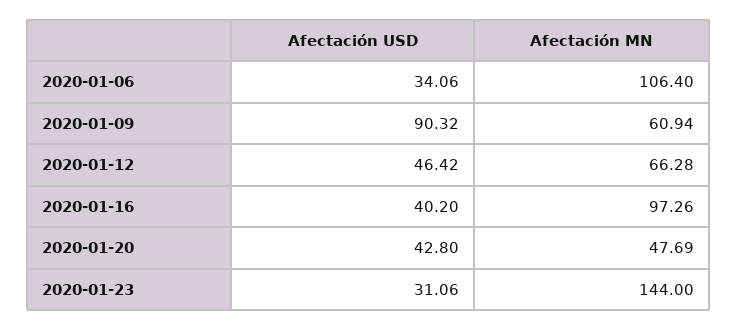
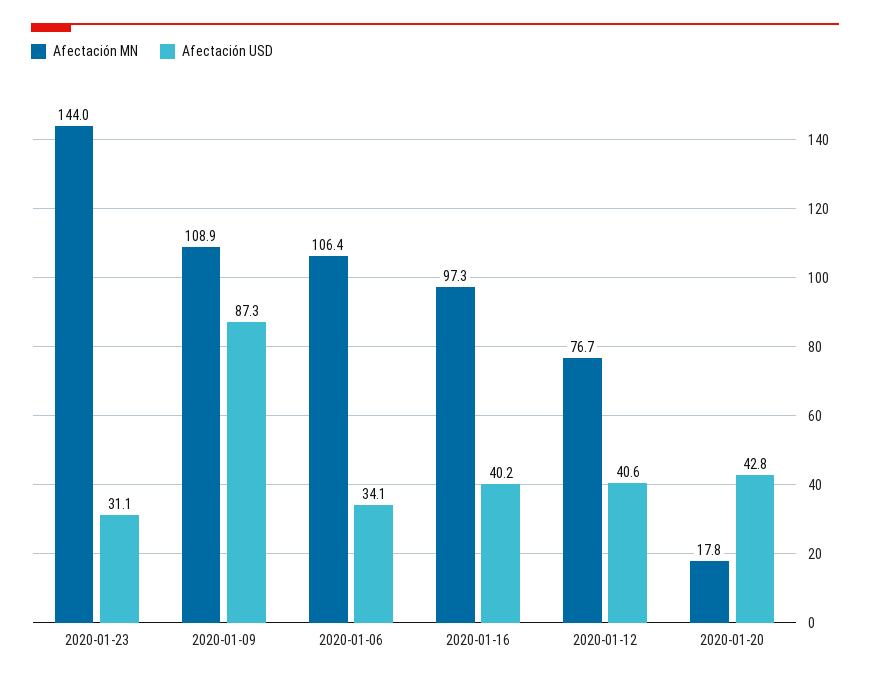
  {
    "Afectación USD": {
      "2020-01-06": 34.06,
-     "2020-01-09": 90.32,
+     "2020-01-09": 87.3,
-     "2020-01-12": 46.42,
+     "2020-01-12": 40.6,
      "2020-01-16": 40.2,
      "2020-01-20": 42.8,
      "2020-01-23": 31.06
    },
    "Afectación MN": {
      "2020-01-06": 106.4,
-     "2020-01-09": 60.94,
+     "2020-01-09": 108.9,
-     "2020-01-12": 66.28,
+     "2020-01-12": 76.7,
      "2020-01-16": 97.26,
-     "2020-01-20": 47.69,
+     "2020-01-20": 17.8,
      "2020-01-23": 144
    }
  }

